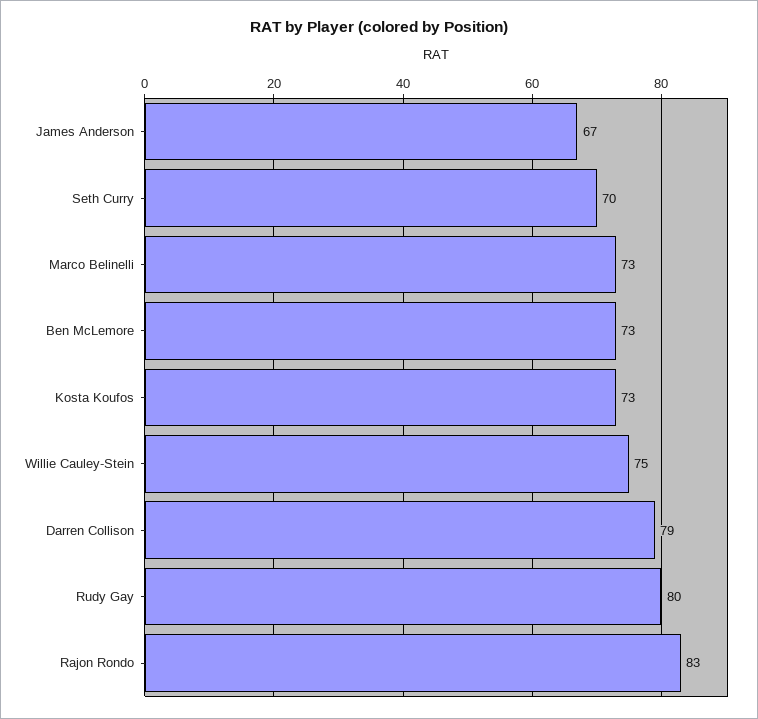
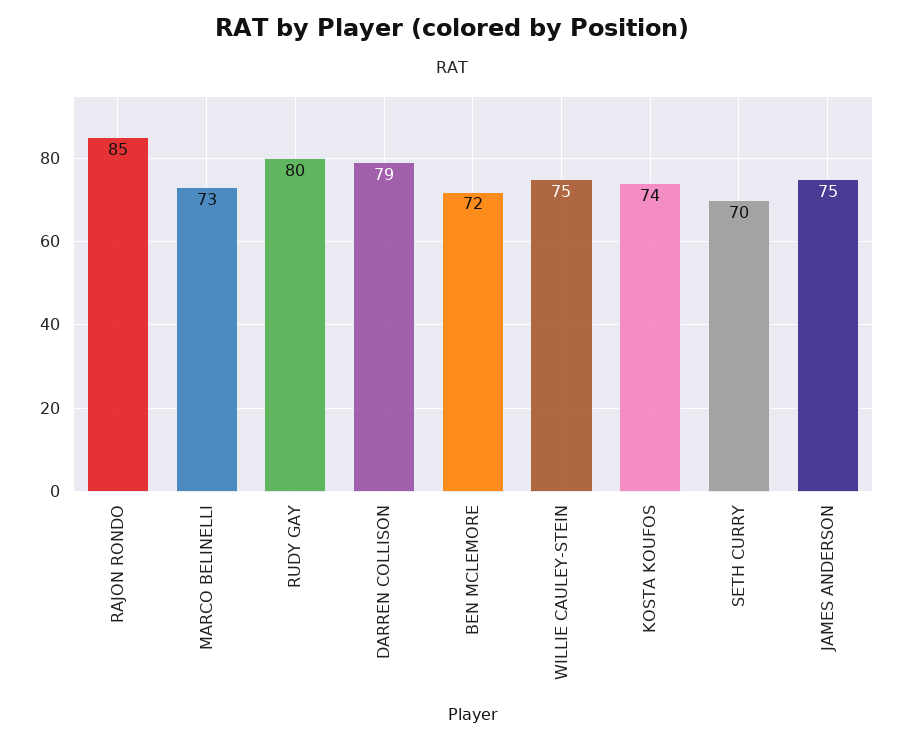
  {
-   "James Anderson": 67,
+   "James Anderson": 75,
    "Seth Curry": 70,
    "Marco Belinelli": 73,
-   "Ben McLemore": 73,
+   "Ben McLemore": 72,
-   "Kosta Koufos": 73,
+   "Kosta Koufos": 74,
    "Willie Cauley-Stein": 75,
    "Darren Collison": 79,
    "Rudy Gay": 80,
-   "Rajon Rondo": 83
+   "Rajon Rondo": 85
  }

